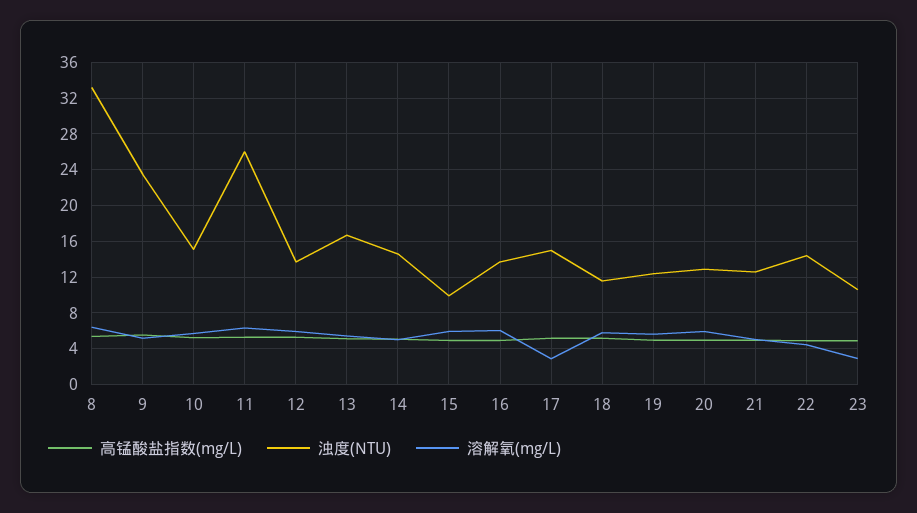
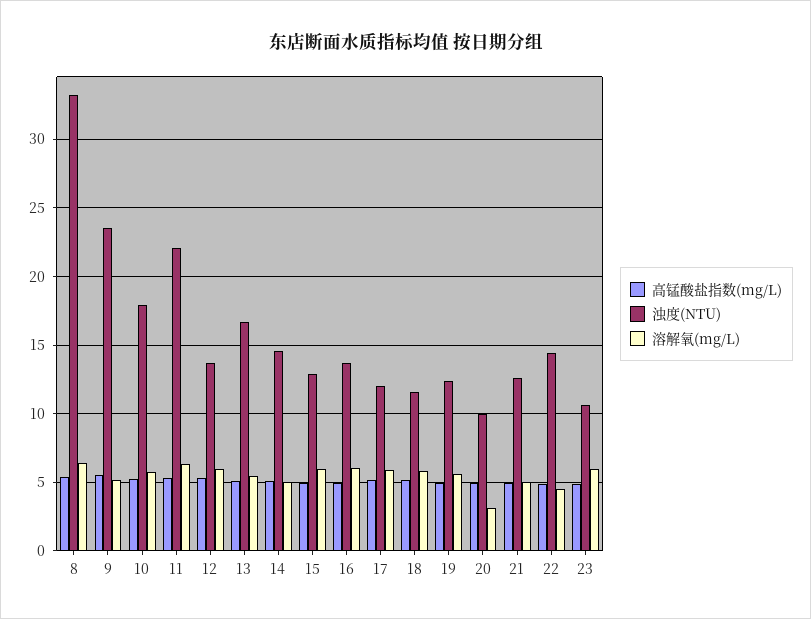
  {
    "高锰酸盐指数(mg/L)": {
      "8": 5.5,
      "9": 5.5,
      "10": 5.5,
      "11": 5.5,
      "12": 5.5,
      "13": 5,
      "14": 5,
      "15": 5,
      "16": 5,
      "17": 5,
      "18": 5,
      "19": 5,
      "20": 5,
      "21": 5,
      "22": 5,
      "23": 5
    },
    "浊度(NTU)": {
      "8": 33,
      "9": 23.5,
-     "10": 15,
+     "10": 18,
-     "11": 26,
+     "11": 22,
      "12": 13.5,
      "13": 16.5,
      "14": 14.5,
-     "15": 10,
+     "15": 13,
      "16": 13.5,
-     "17": 15,
+     "17": 12,
      "18": 11.5,
      "19": 12.5,
-     "20": 13,
+     "20": 10,
      "21": 12.5,
      "22": 14.5,
      "23": 10.5
    },
    "溶解氧(mg/L)": {
      "8": 6.5,
      "9": 5,
      "10": 5.5,
      "11": 6.5,
      "12": 6,
      "13": 5.5,
      "14": 5,
      "15": 6,
      "16": 6,
-     "17": 3,
+     "17": 6,
      "18": 6,
      "19": 5.5,
-     "20": 6,
+     "20": 3,
      "21": 5,
      "22": 4.5,
-     "23": 3
+     "23": 6
    }
  }

